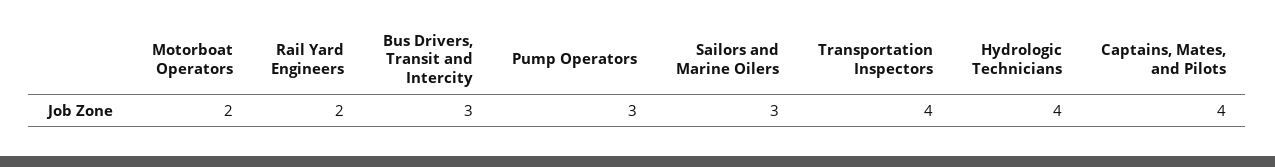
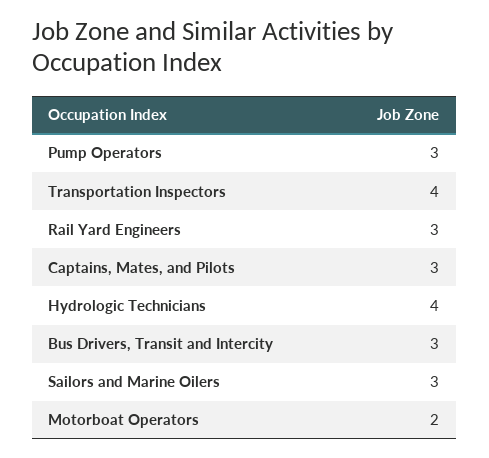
  {
    "Motorboat Operators": 2,
-   "Rail Yard Engineers": 2,
+   "Rail Yard Engineers": 3,
    "Bus Drivers, Transit and Intercity": 3,
    "Pump Operators": 3,
    "Sailors and Marine Oilers": 3,
    "Transportation Inspectors": 4,
    "Hydrologic Technicians": 4,
-   "Captains, Mates, and Pilots": 4
+   "Captains, Mates, and Pilots": 3
  }

